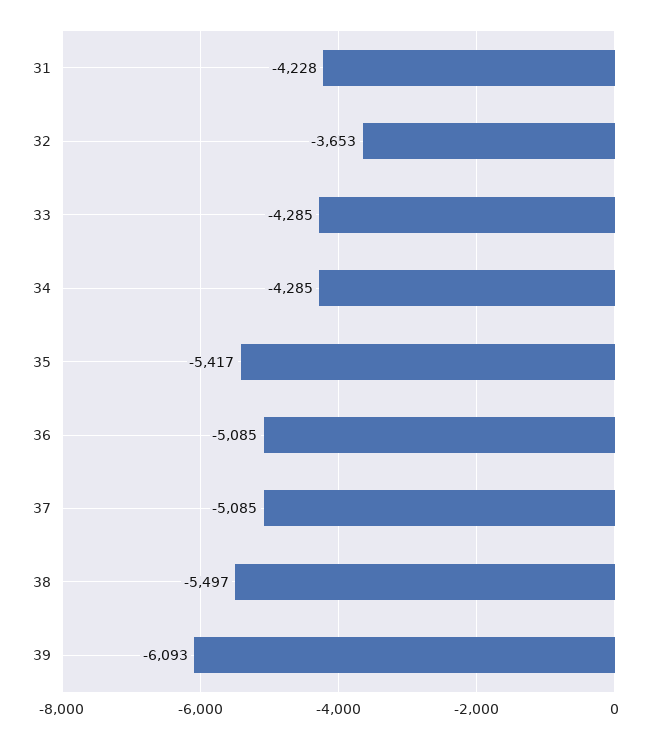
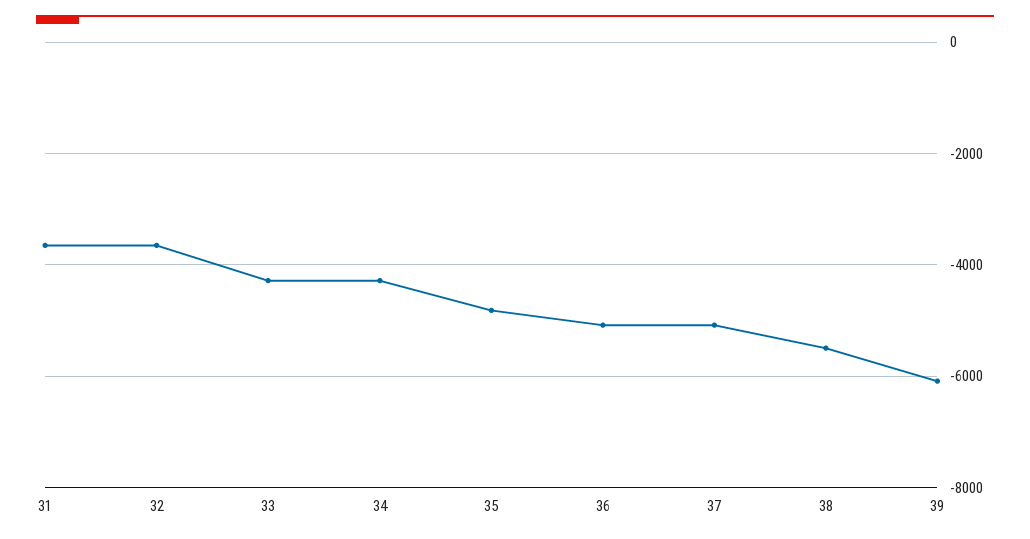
  {
-   "31": -4228,
+   "31": -3600,
    "32": -3653,
    "33": -4285,
    "34": -4285,
-   "35": -5417,
+   "35": -4800,
    "36": -5085,
    "37": -5085,
    "38": -5497,
    "39": -6093
  }

